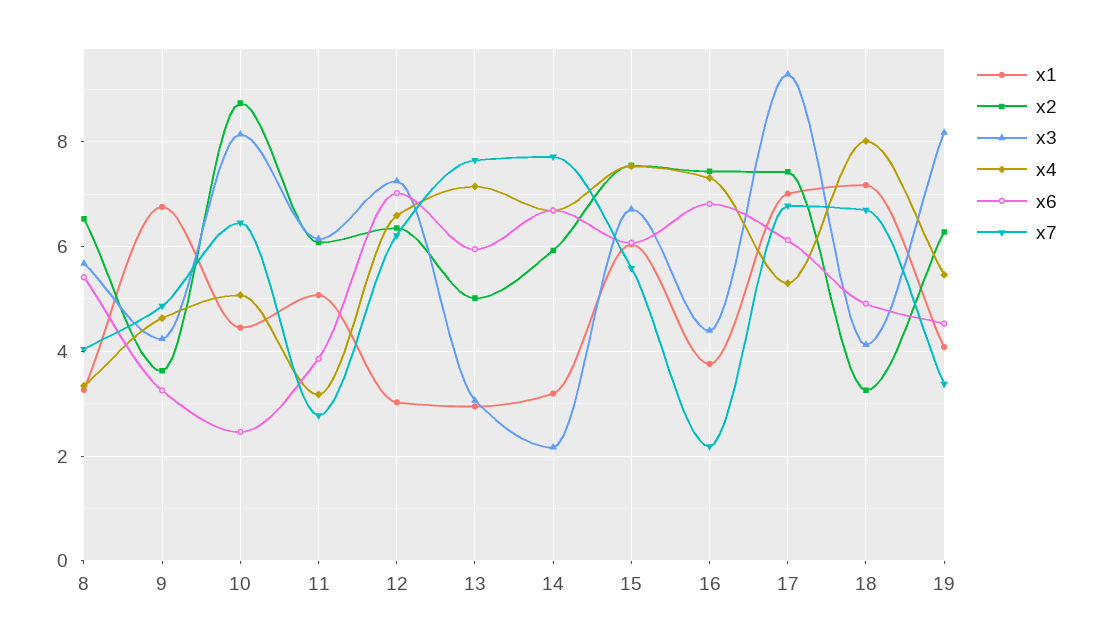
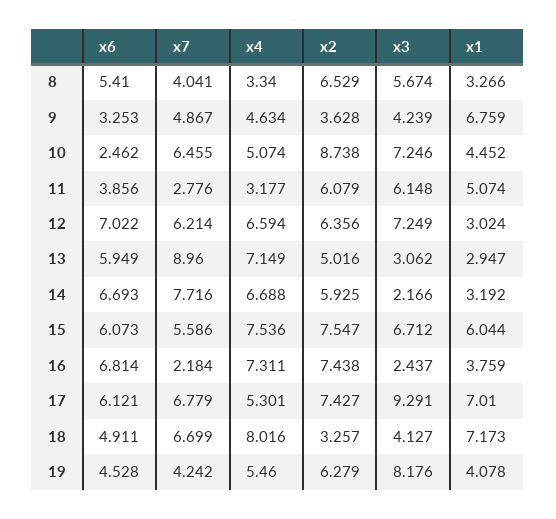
  {
    "x1": {
      "8": 3.266,
      "9": 6.759,
      "10": 4.452,
      "11": 5.074,
      "12": 3.024,
      "13": 2.947,
      "14": 3.192,
      "15": 6.044,
      "16": 3.759,
      "17": 7.01,
      "18": 7.173,
      "19": 4.078
    },
    "x2": {
      "8": 6.529,
      "9": 3.628,
      "10": 8.738,
      "11": 6.079,
      "12": 6.356,
      "13": 5.016,
      "14": 5.925,
      "15": 7.547,
      "16": 7.438,
      "17": 7.427,
      "18": 3.257,
      "19": 6.279
    },
    "x3": {
      "8": 5.674,
      "9": 4.239,
-     "10": 8.2,
+     "10": 7.246,
      "11": 6.148,
      "12": 7.249,
      "13": 3.062,
      "14": 2.166,
      "15": 6.712,
-     "16": 4.4,
+     "16": 2.437,
      "17": 9.291,
      "18": 4.127,
      "19": 8.176
    },
    "x4": {
      "8": 3.34,
      "9": 4.634,
      "10": 5.074,
      "11": 3.177,
      "12": 6.594,
      "13": 7.149,
      "14": 6.688,
      "15": 7.536,
      "16": 7.311,
      "17": 5.301,
      "18": 8.016,
      "19": 5.46
    },
    "x6": {
      "8": 5.41,
      "9": 3.253,
      "10": 2.462,
      "11": 3.856,
      "12": 7.022,
      "13": 5.949,
      "14": 6.693,
      "15": 6.073,
      "16": 6.814,
      "17": 6.121,
      "18": 4.911,
      "19": 4.528
    },
    "x7": {
      "8": 4.041,
      "9": 4.867,
      "10": 6.455,
      "11": 2.776,
      "12": 6.214,
-     "13": 7.6,
+     "13": 8.96,
      "14": 7.716,
      "15": 5.586,
      "16": 2.184,
      "17": 6.779,
      "18": 6.699,
-     "19": 3.4
+     "19": 4.242
    }
  }

